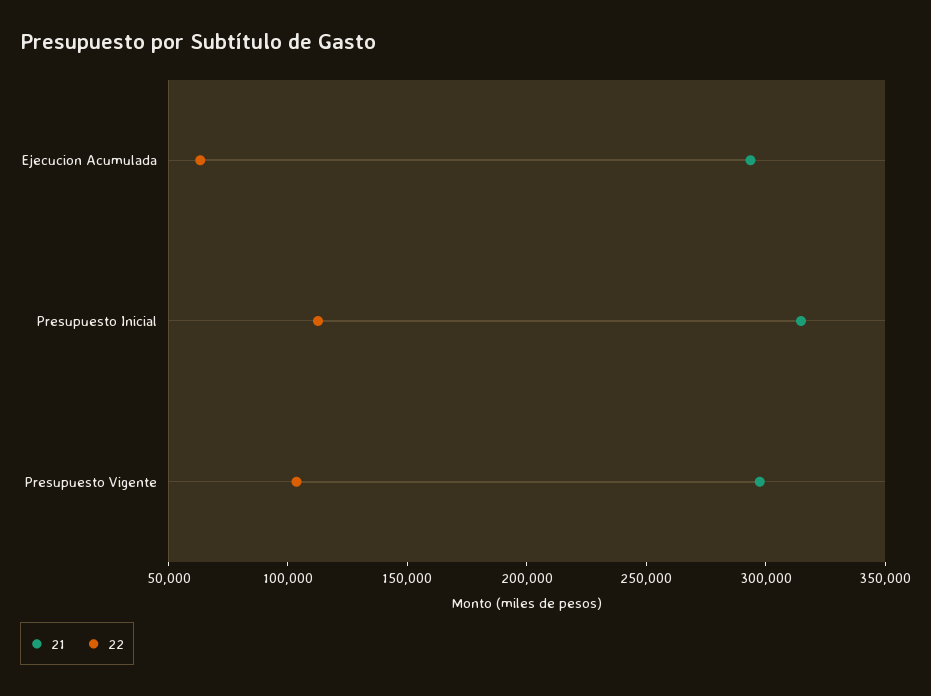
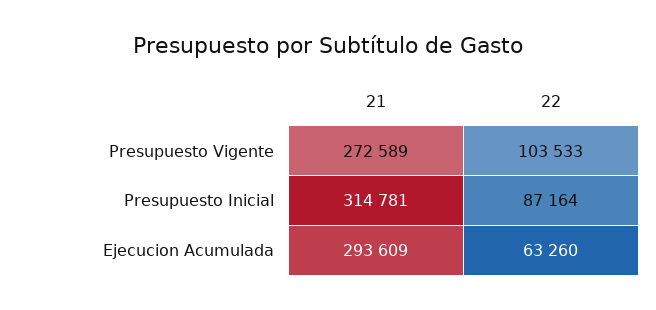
  {
    "21": {
      "Ejecucion Acumulada": 293609,
      "Presupuesto Inicial": 314781,
-     "Presupuesto Vigente": 300000
+     "Presupuesto Vigente": 272589
    },
    "22": {
      "Ejecucion Acumulada": 63260,
-     "Presupuesto Inicial": 110000,
+     "Presupuesto Inicial": 87164,
      "Presupuesto Vigente": 103533
    }
  }

